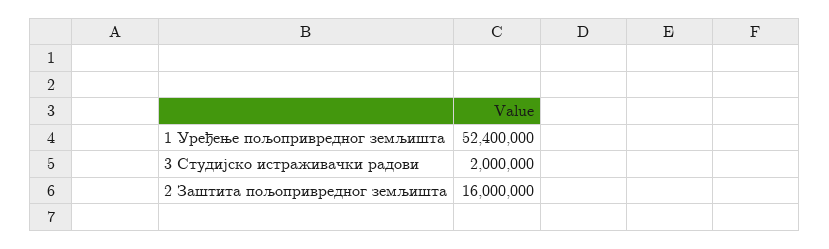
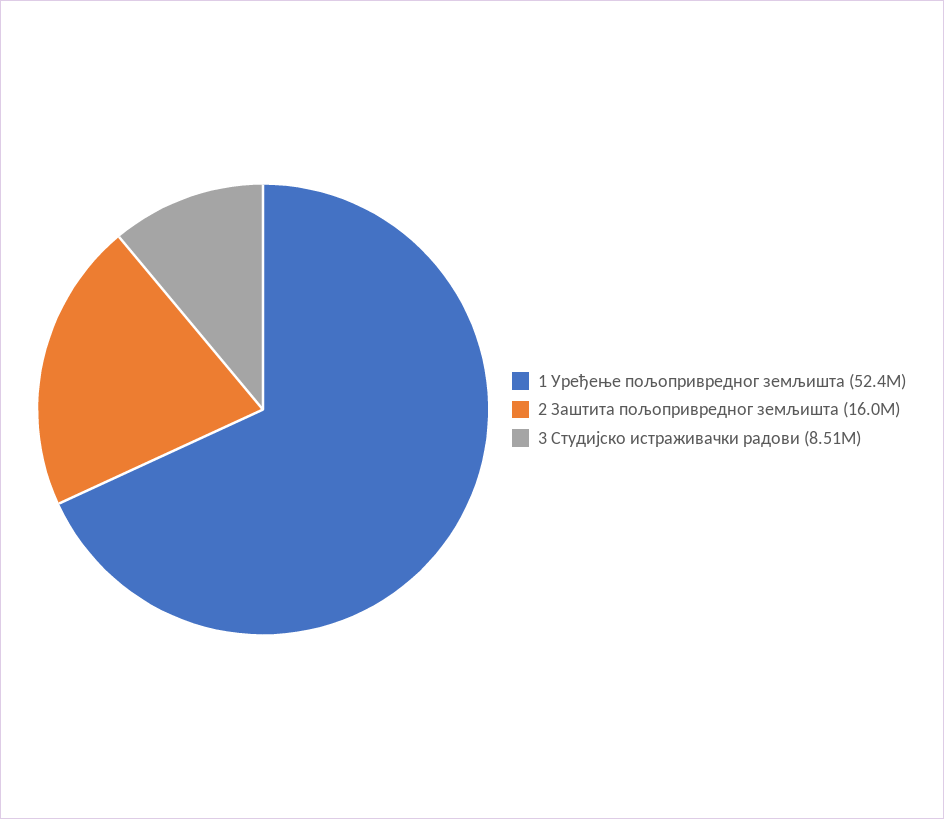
  {
    "1 Уређење пољопривредног земљишта": 52400000,
-   "3 Студијско истраживачки радови": 2000000,
+   "3 Студијско истраживачки радови": 8510000,
    "2 Заштита пољопривредног земљишта": 16000000
  }

